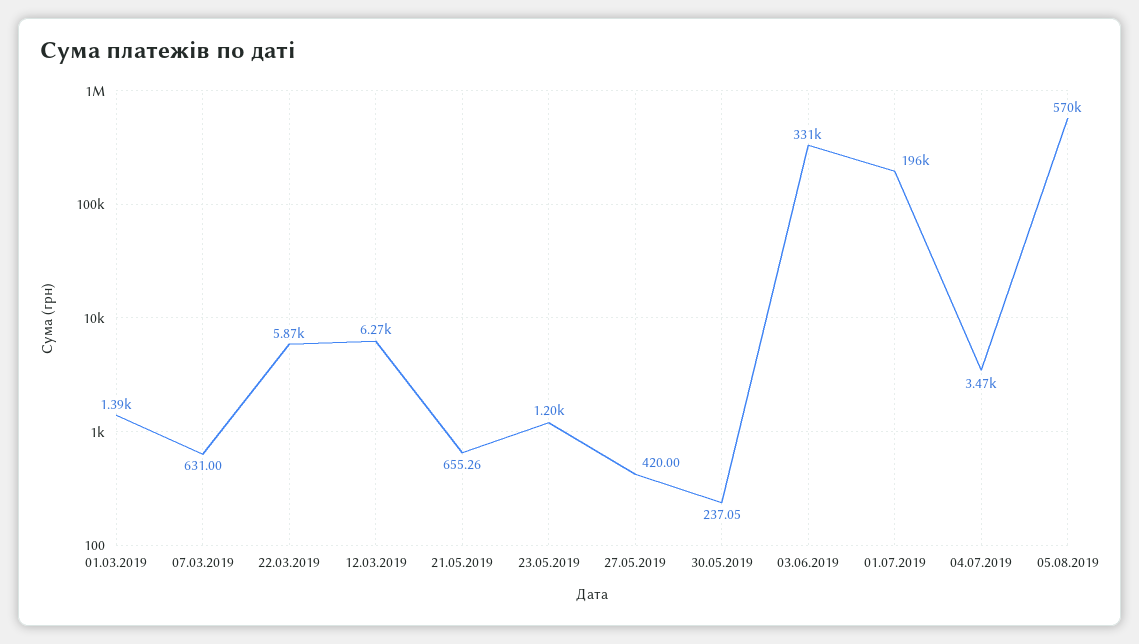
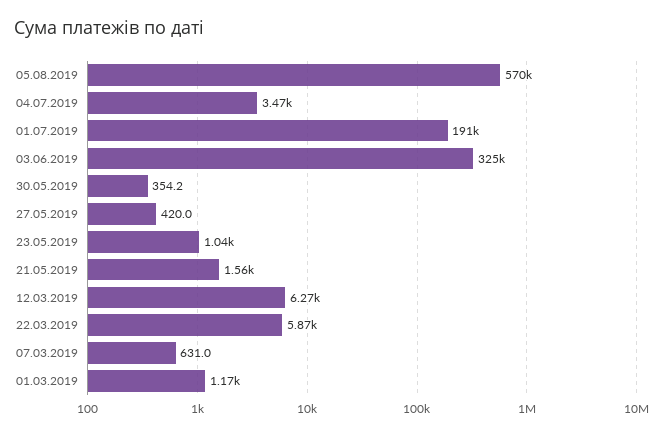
  {
-   "01.03.2019": 1390,
+   "01.03.2019": 1170,
    "07.03.2019": 631,
    "22.03.2019": 5870,
    "12.03.2019": 6270,
-   "21.05.2019": 655.26,
+   "21.05.2019": 1560,
-   "23.05.2019": 1200,
+   "23.05.2019": 1040,
    "27.05.2019": 420,
-   "30.05.2019": 237.05,
+   "30.05.2019": 354.2,
-   "03.06.2019": 331000,
+   "03.06.2019": 325000,
-   "01.07.2019": 196000,
+   "01.07.2019": 191000,
    "04.07.2019": 3470,
    "05.08.2019": 570000
  }

